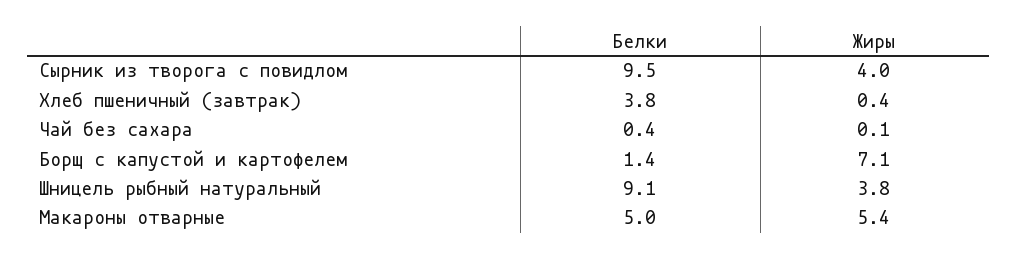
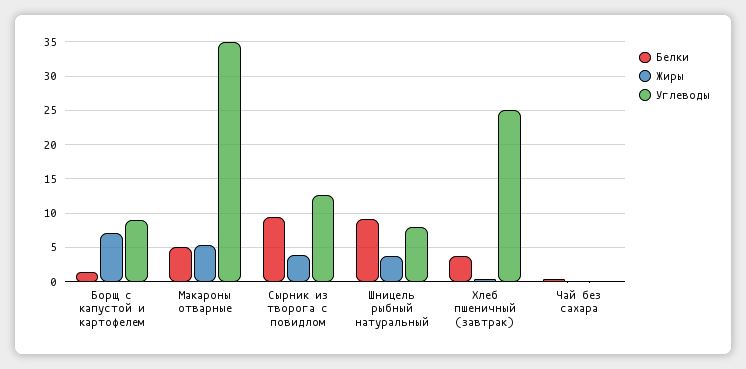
  {
    "Белки": {
      "Сырник из творога с повидлом": 9.5,
      "Хлеб пшеничный (завтрак)": 3.8,
      "Чай без сахара": 0.4,
      "Борщ с капустой и картофелем": 1.4,
      "Шницель рыбный натуральный": 9.1,
      "Макароны отварные": 5
    },
    "Жиры": {
      "Сырник из творога с повидлом": 4,
      "Хлеб пшеничный (завтрак)": 0.4,
      "Чай без сахара": 0.1,
      "Борщ с капустой и картофелем": 7.1,
      "Шницель рыбный натуральный": 3.8,
      "Макароны отварные": 5.4
-   }
+   },
+   "Углеводы": {
+     "Борщ с капустой и картофелем": 9,
+     "Макароны отварные": 35,
+     "Сырник из творога с повидлом": 13,
+     "Шницель рыбный натуральный": 8,
+     "Хлеб пшеничный (завтрак)": 25,
+     "Чай без сахара": 0
+   }
  }

